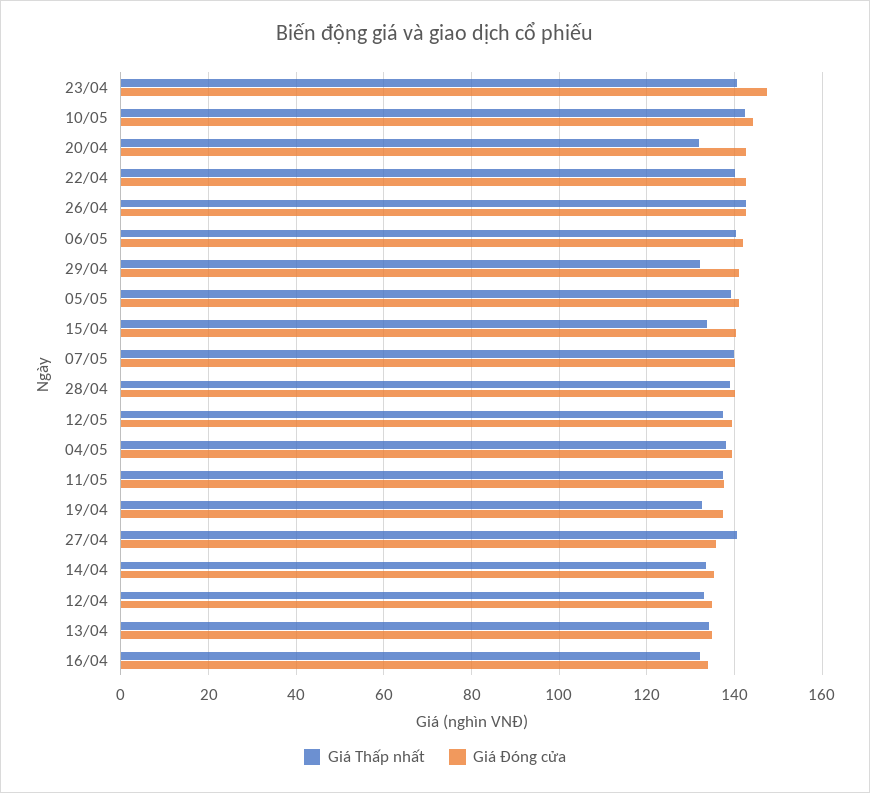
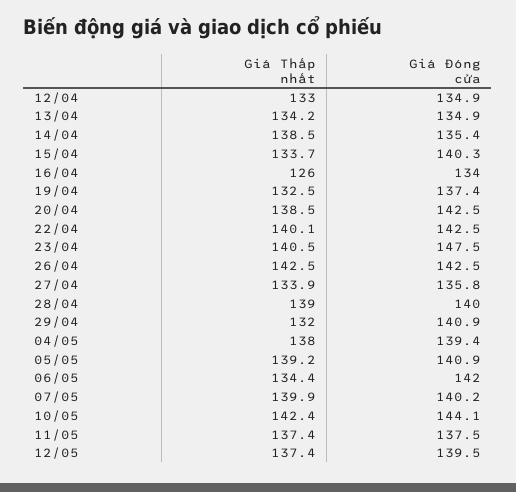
  {
    "Giá Thấp nhất": {
      "23/04": 140.5,
      "10/05": 142.4,
-     "20/04": 132,
+     "20/04": 138.5,
      "22/04": 140.1,
      "26/04": 142.5,
-     "06/05": 140,
+     "06/05": 134.4,
      "29/04": 132,
      "05/05": 139.2,
      "15/04": 133.7,
      "07/05": 139.9,
      "28/04": 139,
      "12/05": 137.4,
      "04/05": 138,
      "11/05": 137.4,
      "19/04": 132.5,
-     "27/04": 140,
+     "27/04": 133.9,
-     "14/04": 134,
+     "14/04": 138.5,
      "12/04": 133,
      "13/04": 134.2,
-     "16/04": 132
+     "16/04": 126
    },
    "Giá Đóng cửa": {
      "23/04": 147.5,
      "10/05": 144.1,
      "20/04": 142.5,
      "22/04": 142.5,
      "26/04": 142.5,
      "06/05": 142,
      "29/04": 140.9,
      "05/05": 140.9,
      "15/04": 140.3,
      "07/05": 140.2,
      "28/04": 140,
      "12/05": 139.5,
      "04/05": 139.4,
      "11/05": 137.5,
      "19/04": 137.4,
      "27/04": 135.8,
      "14/04": 135.4,
      "12/04": 134.9,
      "13/04": 134.9,
      "16/04": 134
    }
  }

